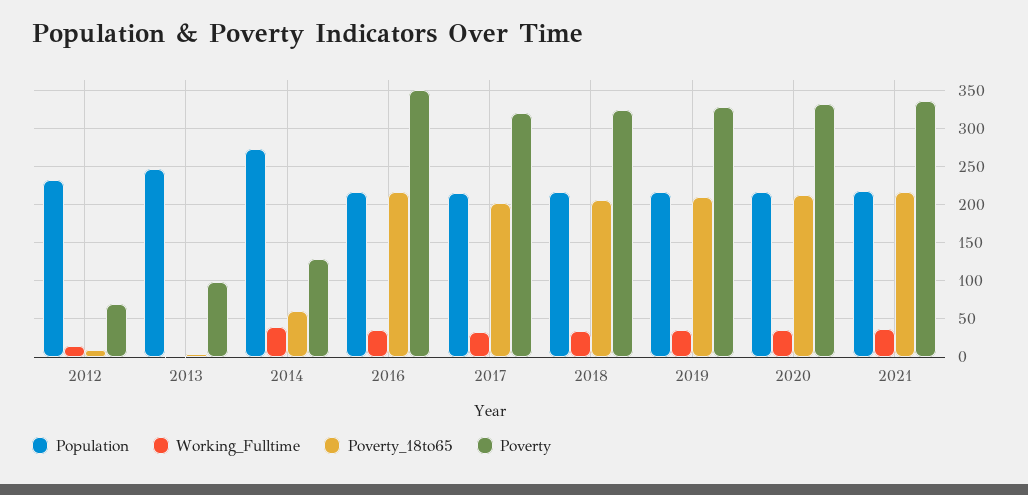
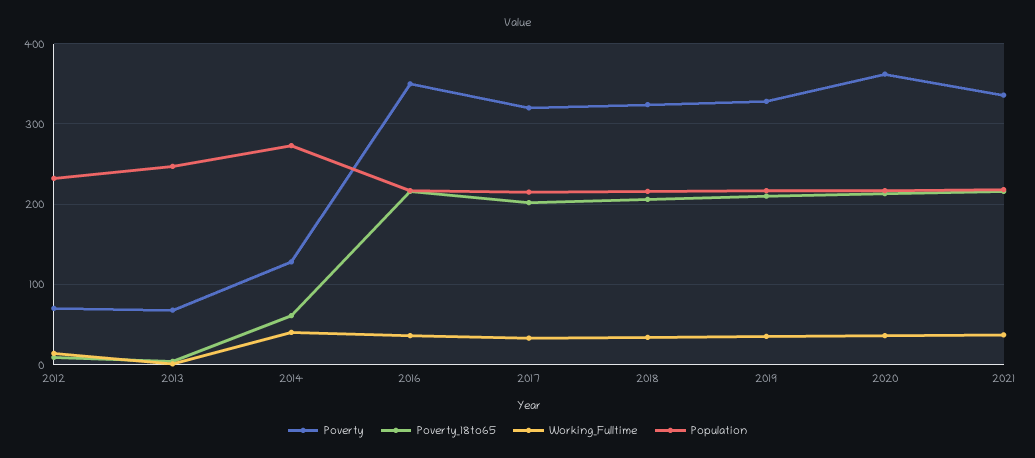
  {
    "Population": {
      "2012": 230,
      "2013": 250,
      "2014": 270,
      "2016": 220,
      "2017": 220,
      "2018": 220,
      "2019": 220,
      "2020": 220,
      "2021": 220
    },
    "Working_Fulltime": {
      "2012": 10,
      "2013": 0,
      "2014": 40,
      "2016": 40,
      "2017": 30,
      "2018": 30,
      "2019": 40,
      "2020": 40,
      "2021": 40
    },
    "Poverty_18to65": {
      "2012": 10,
      "2013": 0,
      "2014": 60,
      "2016": 220,
      "2017": 200,
      "2018": 210,
      "2019": 210,
      "2020": 210,
      "2021": 220
    },
    "Poverty": {
      "2012": 70,
-     "2013": 100,
+     "2013": 70,
      "2014": 130,
      "2016": 350,
      "2017": 320,
      "2018": 320,
      "2019": 330,
-     "2020": 330,
+     "2020": 360,
      "2021": 340
    }
  }

